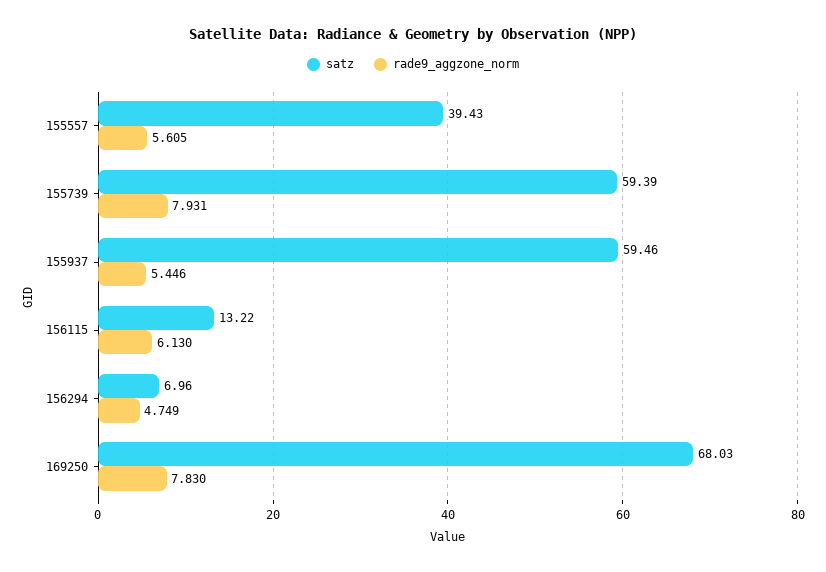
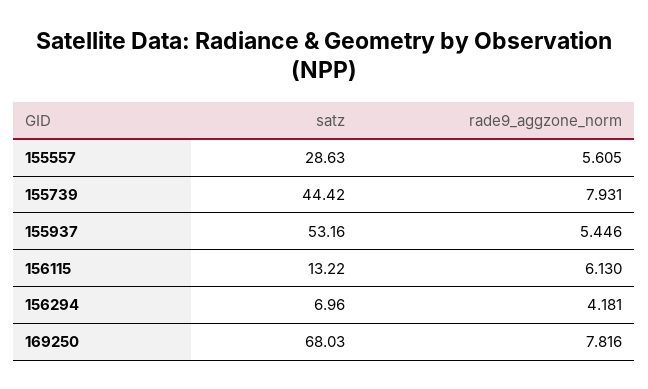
  {
    "satz": {
-     "155557": 39.43,
+     "155557": 28.63,
-     "155739": 59.39,
+     "155739": 44.42,
-     "155937": 59.46,
+     "155937": 53.16,
      "156115": 13.22,
      "156294": 6.96,
      "169250": 68.03
    },
    "rade9_aggzone_norm": {
      "155557": 5.605,
      "155739": 7.931,
      "155937": 5.446,
      "156115": 6.13,
-     "156294": 4.749,
+     "156294": 4.181,
-     "169250": 7.83
+     "169250": 7.816
    }
  }

